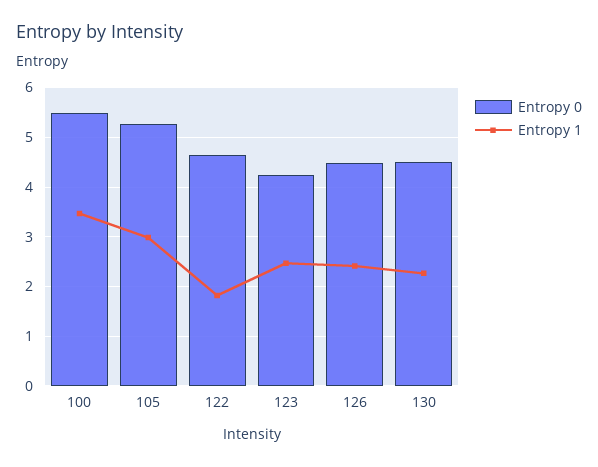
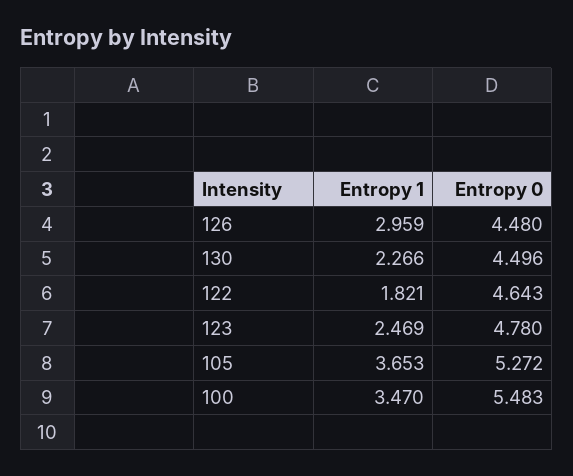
  {
    "Entropy 0": {
      "100": 5.483,
      "105": 5.272,
      "122": 4.643,
-     "123": 4.2,
+     "123": 4.78,
      "126": 4.48,
      "130": 4.496
    },
    "Entropy 1": {
      "100": 3.47,
-     "105": 3,
+     "105": 3.653,
      "122": 1.821,
      "123": 2.469,
-     "126": 2.4,
+     "126": 2.959,
      "130": 2.266
    }
  }

